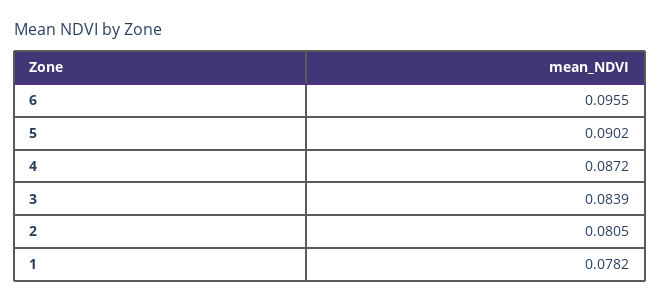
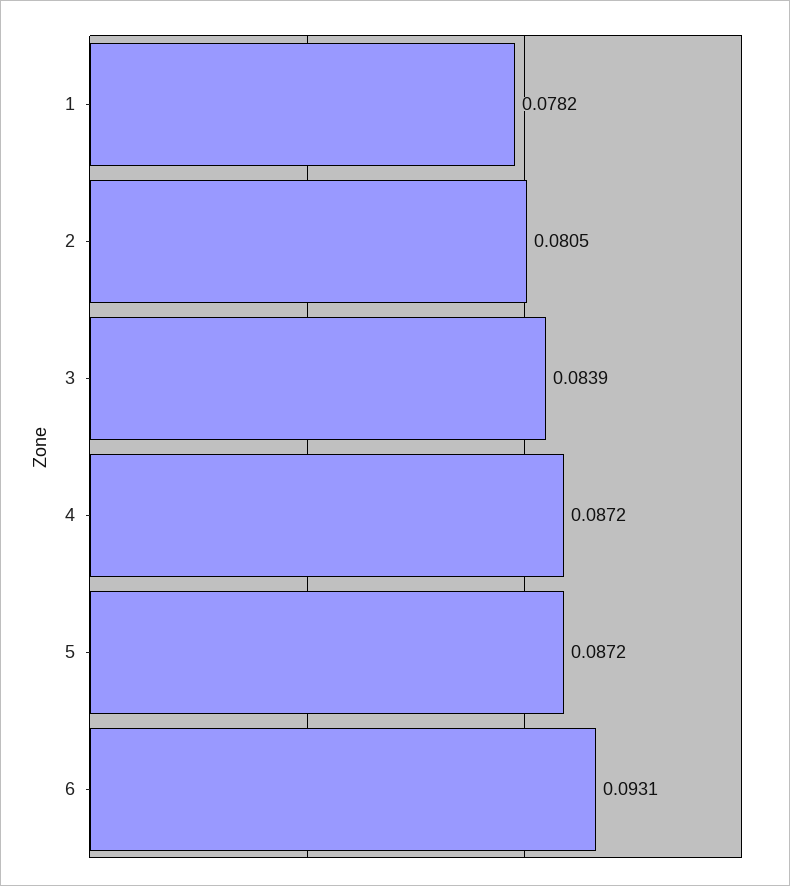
  {
-   "6": 0.0955,
+   "6": 0.0931,
-   "5": 0.0902,
+   "5": 0.0872,
    "4": 0.0872,
    "3": 0.0839,
    "2": 0.0805,
    "1": 0.0782
  }

